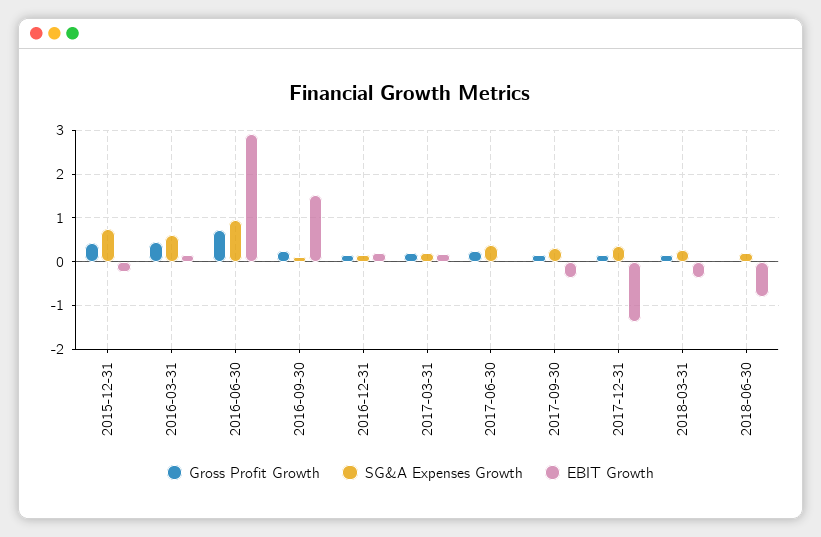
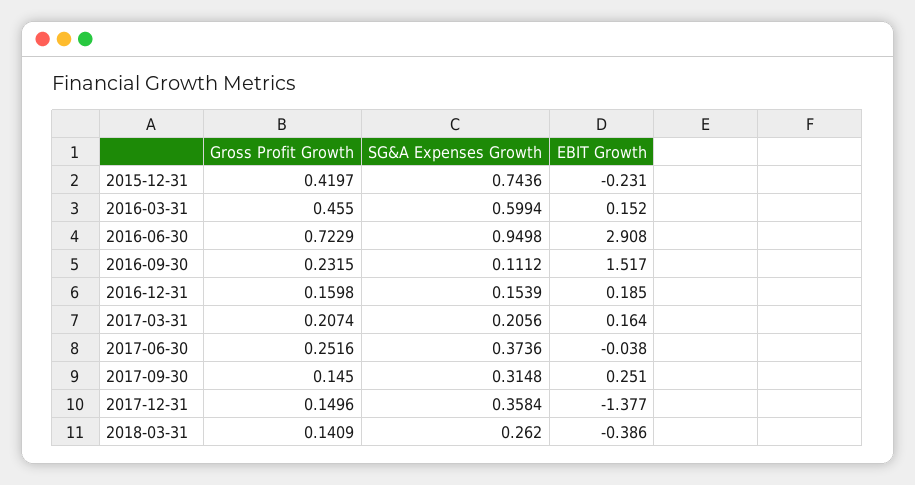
  {
    "Gross Profit Growth": {
      "2015-12-31": 0.4197,
      "2016-03-31": 0.455,
      "2016-06-30": 0.7229,
      "2016-09-30": 0.2315,
      "2016-12-31": 0.1598,
      "2017-03-31": 0.2074,
      "2017-06-30": 0.2516,
      "2017-09-30": 0.145,
      "2017-12-31": 0.1496,
-     "2018-03-31": 0.1409,
+     "2018-03-31": 0.1409
-     "2018-06-30": 0
    },
    "SG&A Expenses Growth": {
      "2015-12-31": 0.7436,
      "2016-03-31": 0.5994,
      "2016-06-30": 0.9498,
      "2016-09-30": 0.1112,
      "2016-12-31": 0.1539,
      "2017-03-31": 0.2056,
      "2017-06-30": 0.3736,
      "2017-09-30": 0.3148,
      "2017-12-31": 0.3584,
-     "2018-03-31": 0.262,
+     "2018-03-31": 0.262
-     "2018-06-30": 0.2
    },
    "EBIT Growth": {
      "2015-12-31": -0.231,
      "2016-03-31": 0.152,
      "2016-06-30": 2.908,
      "2016-09-30": 1.517,
      "2016-12-31": 0.185,
      "2017-03-31": 0.164,
      "2017-06-30": -0.038,
-     "2017-09-30": -0.4,
+     "2017-09-30": 0.251,
      "2017-12-31": -1.377,
-     "2018-03-31": -0.386,
+     "2018-03-31": -0.386
-     "2018-06-30": -0.8
    }
  }

